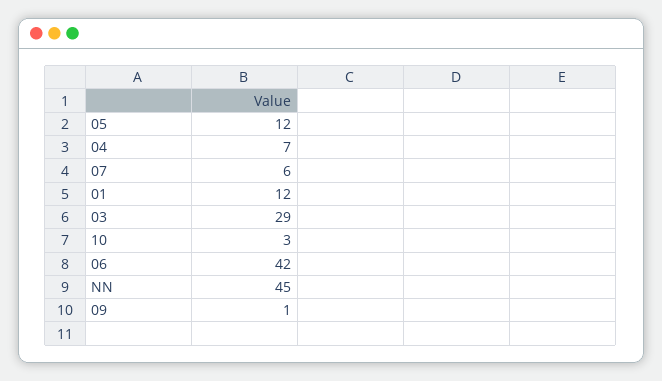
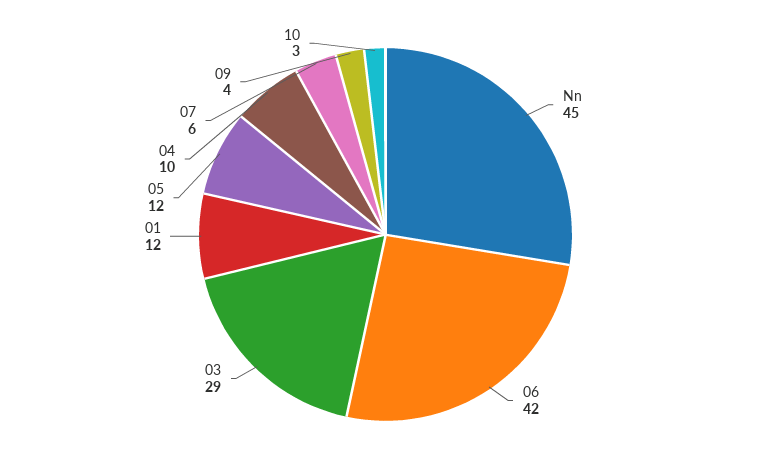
  {
    "05": 12,
-   "04": 7,
+   "04": 10,
    "07": 6,
    "01": 12,
    "03": 29,
    "10": 3,
    "06": 42,
    "NN": 45,
-   "09": 1
+   "09": 4
  }

